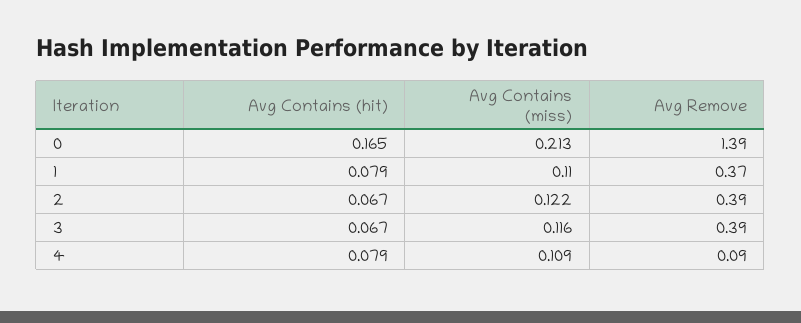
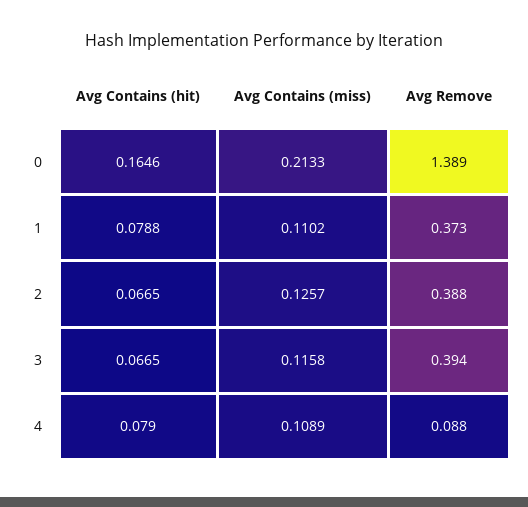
  {
    "Avg Contains (hit)": {
      "0": 0.1646,
      "1": 0.0788,
      "2": 0.0665,
      "3": 0.0665,
      "4": 0.079
    },
    "Avg Contains (miss)": {
      "0": 0.2133,
      "1": 0.1102,
-     "2": 0.122,
+     "2": 0.1257,
      "3": 0.1158,
      "4": 0.1089
    },
    "Avg Remove": {
      "0": 1.389,
      "1": 0.373,
      "2": 0.388,
      "3": 0.394,
      "4": 0.088
    }
  }

